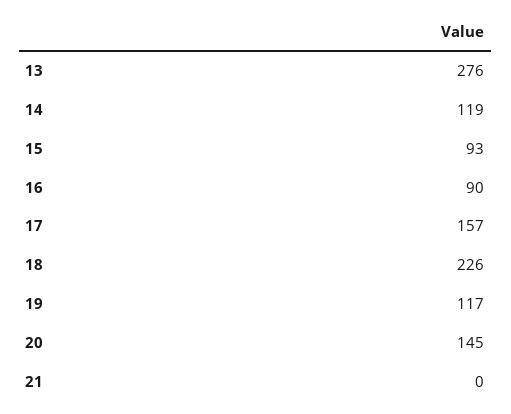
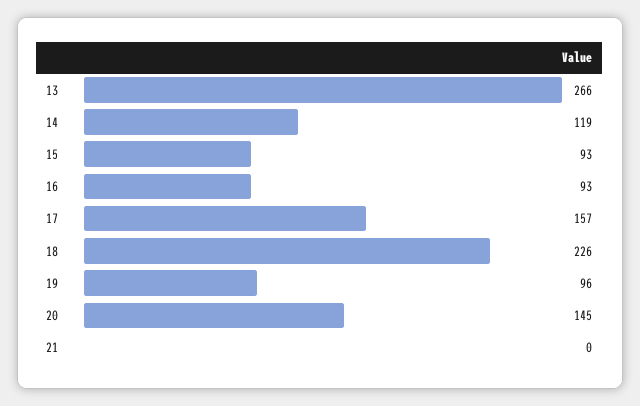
  {
-   "13": 276,
+   "13": 266,
    "14": 119,
    "15": 93,
-   "16": 90,
+   "16": 93,
    "17": 157,
    "18": 226,
-   "19": 117,
+   "19": 96,
    "20": 145,
    "21": 0
  }

